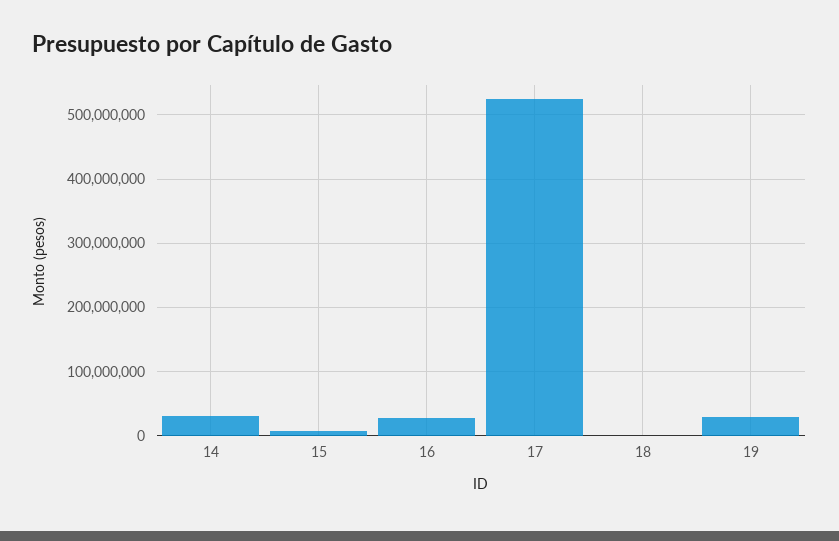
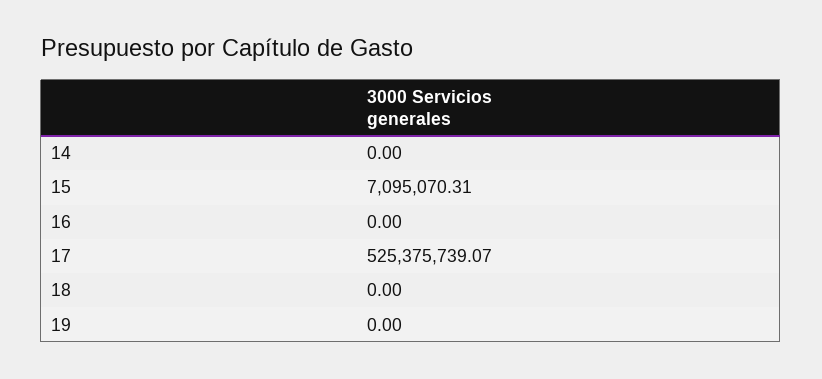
  {
-   "14": 30000000,
+   "14": 0,
    "15": 7095070.31,
-   "16": 30000000,
+   "16": 0,
    "17": 525375739.07,
    "18": 0,
-   "19": 30000000
+   "19": 0
  }

